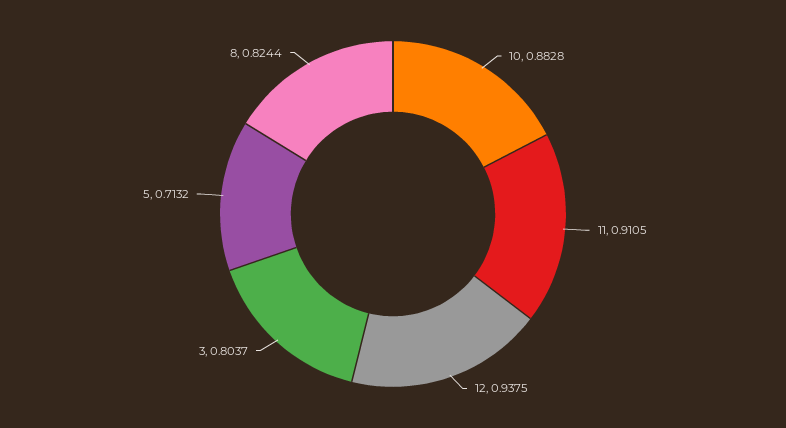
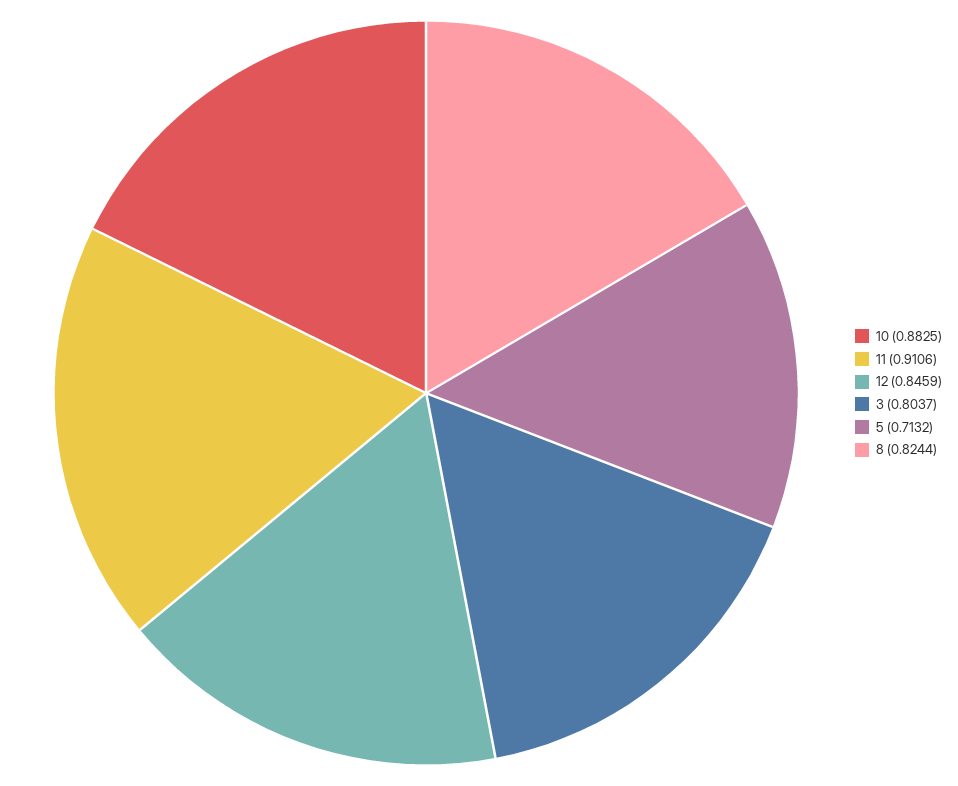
  {
-   "10": 0.8828,
+   "10": 0.8825,
-   "11": 0.9105,
+   "11": 0.9106,
-   "12": 0.9375,
+   "12": 0.8459,
    "3": 0.8037,
    "5": 0.7132,
    "8": 0.8244
  }

